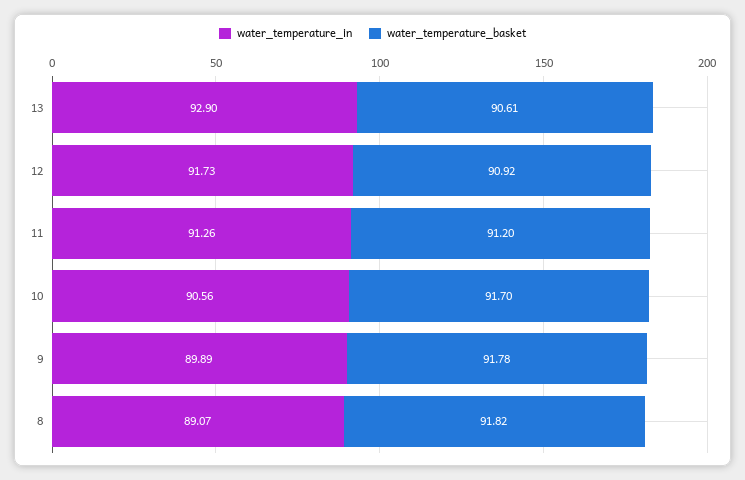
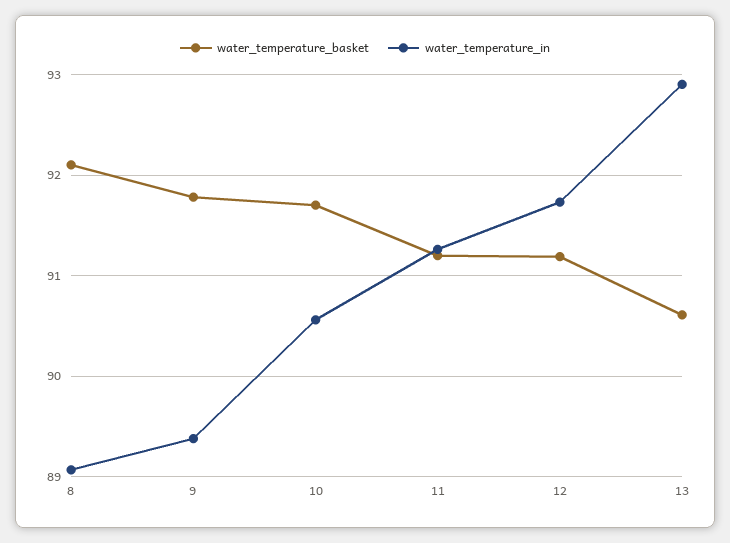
  {
    "water_temperature_in": {
      "13": 92.9,
      "12": 91.73,
      "11": 91.26,
      "10": 90.56,
-     "9": 89.89,
+     "9": 89.4,
      "8": 89.07
    },
    "water_temperature_basket": {
      "13": 90.61,
-     "12": 90.92,
+     "12": 91.2,
      "11": 91.2,
      "10": 91.7,
      "9": 91.78,
-     "8": 91.82
+     "8": 92.1
    }
  }

